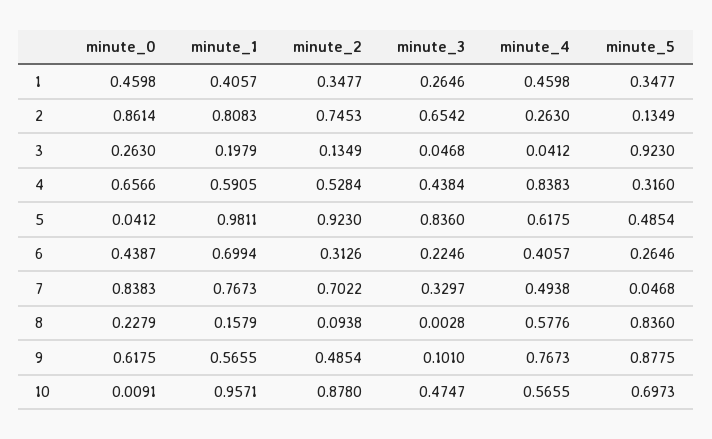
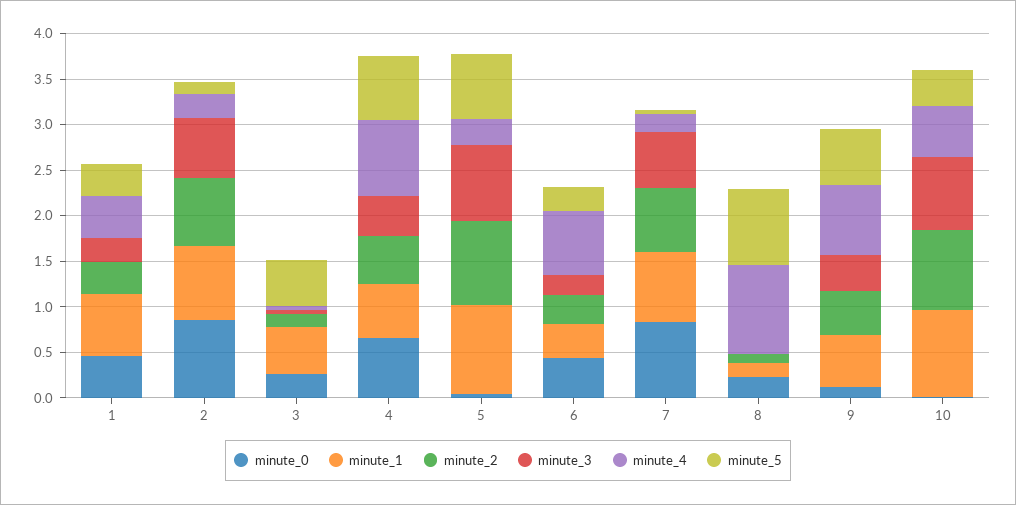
  {
    "minute_0": {
      "1": 0.4598,
      "2": 0.8614,
      "3": 0.263,
      "4": 0.6566,
      "5": 0.0412,
      "6": 0.4387,
      "7": 0.8383,
      "8": 0.2279,
-     "9": 0.6175,
+     "9": 0.1,
      "10": 0.0091
    },
    "minute_1": {
-     "1": 0.4057,
+     "1": 0.7,
      "2": 0.8083,
-     "3": 0.1979,
+     "3": 0.5,
      "4": 0.5905,
      "5": 0.9811,
-     "6": 0.6994,
+     "6": 0.4,
      "7": 0.7673,
      "8": 0.1579,
      "9": 0.5655,
      "10": 0.9571
    },
    "minute_2": {
      "1": 0.3477,
      "2": 0.7453,
      "3": 0.1349,
      "4": 0.5284,
      "5": 0.923,
      "6": 0.3126,
      "7": 0.7022,
      "8": 0.0938,
      "9": 0.4854,
      "10": 0.878
    },
    "minute_3": {
      "1": 0.2646,
      "2": 0.6542,
      "3": 0.0468,
      "4": 0.4384,
      "5": 0.836,
      "6": 0.2246,
-     "7": 0.3297,
+     "7": 0.6,
      "8": 0.0028,
-     "9": 0.101,
+     "9": 0.4,
-     "10": 0.4747
+     "10": 0.8
    },
    "minute_4": {
      "1": 0.4598,
      "2": 0.263,
      "3": 0.0412,
      "4": 0.8383,
-     "5": 0.6175,
+     "5": 0.3,
-     "6": 0.4057,
+     "6": 0.7,
-     "7": 0.4938,
+     "7": 0.2,
-     "8": 0.5776,
+     "8": 1,
      "9": 0.7673,
      "10": 0.5655
    },
    "minute_5": {
      "1": 0.3477,
      "2": 0.1349,
-     "3": 0.923,
+     "3": 0.5,
-     "4": 0.316,
+     "4": 0.7,
-     "5": 0.4854,
+     "5": 0.7,
      "6": 0.2646,
      "7": 0.0468,
      "8": 0.836,
-     "9": 0.8775,
+     "9": 0.6,
-     "10": 0.6973
+     "10": 0.4
    }
  }

